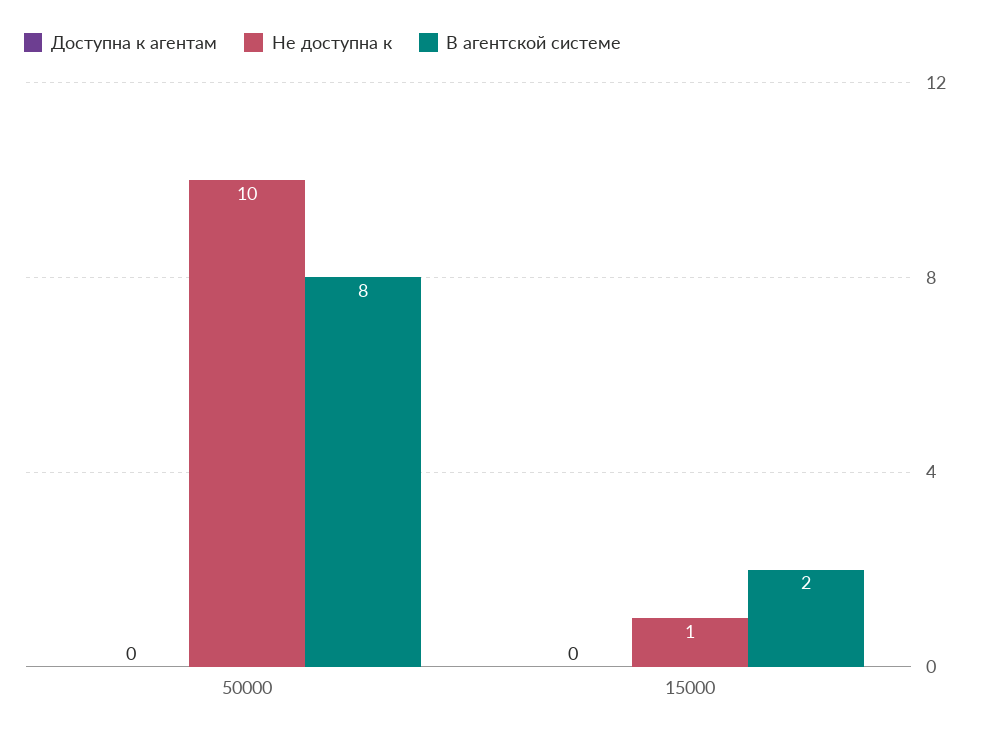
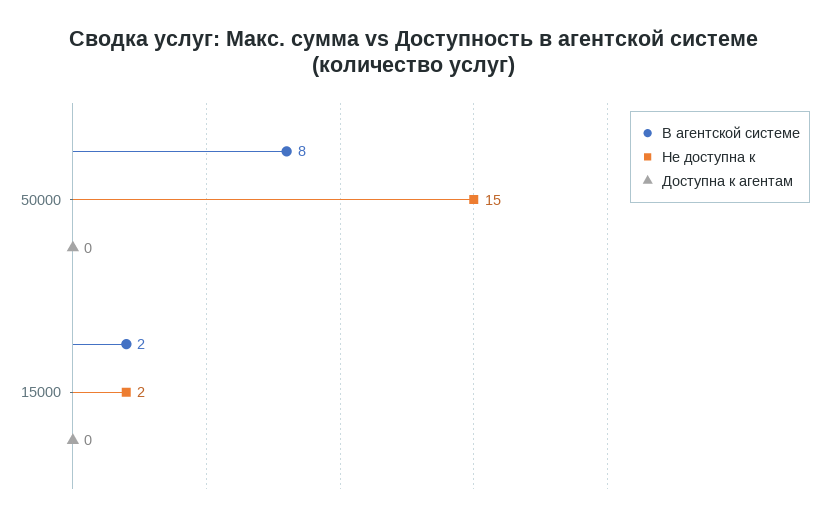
  {
    "Доступна к агентам": {
      "50000": 0,
      "15000": 0
    },
    "Не доступна к": {
-     "50000": 10,
+     "50000": 15,
-     "15000": 1
+     "15000": 2
    },
    "В агентской системе": {
      "50000": 8,
      "15000": 2
    }
  }

